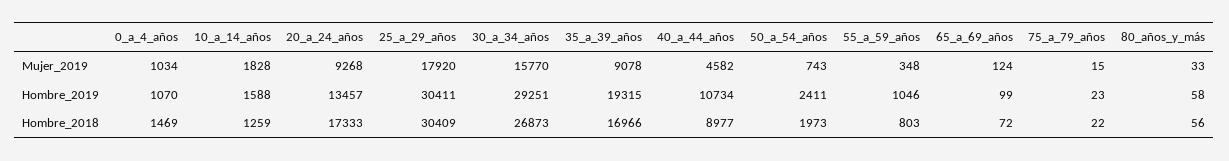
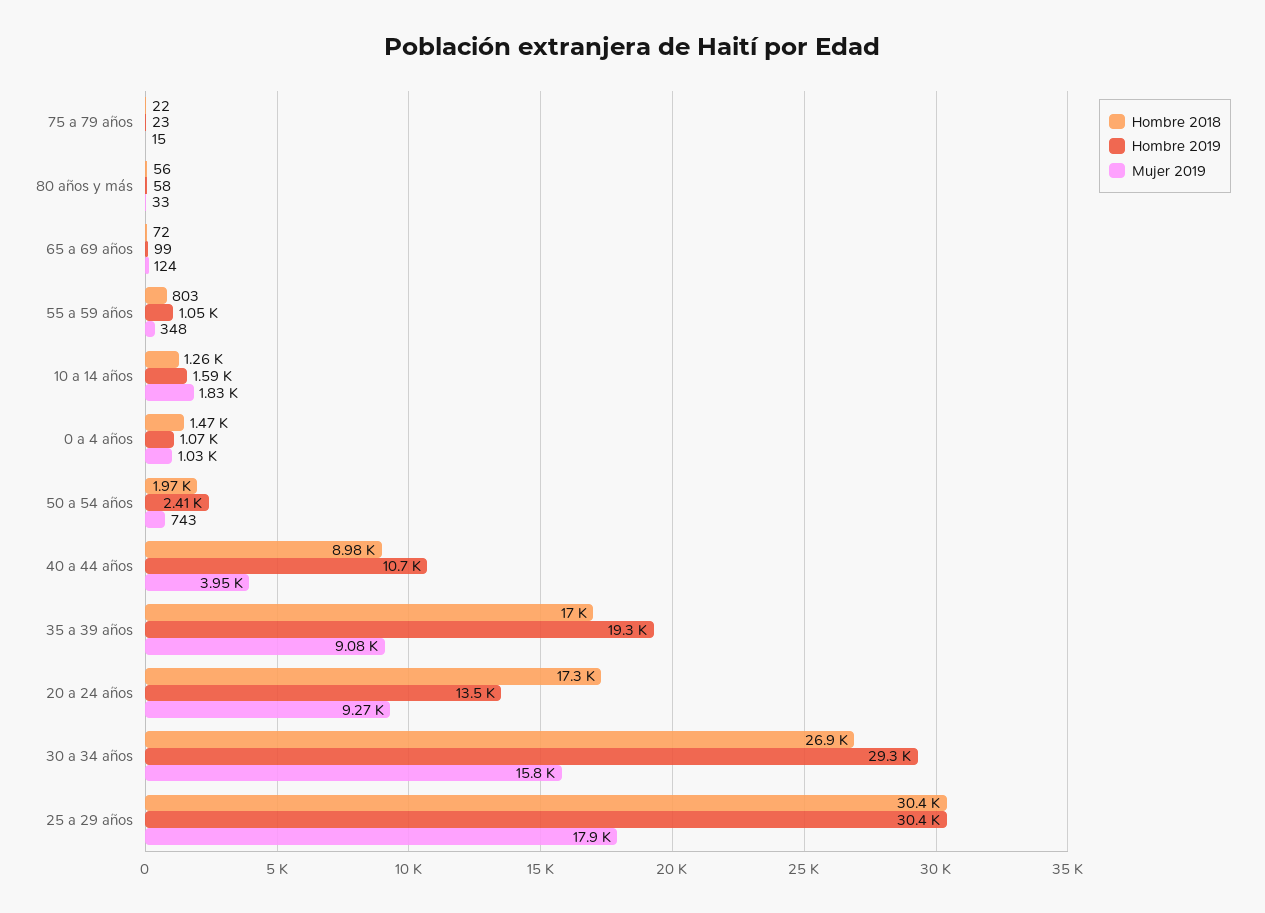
  {
    "Mujer_2019": {
      "0_a_4_años": 1034,
      "10_a_14_años": 1828,
      "20_a_24_años": 9268,
      "25_a_29_años": 17920,
      "30_a_34_años": 15770,
      "35_a_39_años": 9078,
-     "40_a_44_años": 4582,
+     "40_a_44_años": 3950,
      "50_a_54_años": 743,
      "55_a_59_años": 348,
      "65_a_69_años": 124,
      "75_a_79_años": 15,
      "80_años_y_más": 33
    },
    "Hombre_2019": {
      "0_a_4_años": 1070,
      "10_a_14_años": 1588,
      "20_a_24_años": 13457,
      "25_a_29_años": 30411,
      "30_a_34_años": 29251,
      "35_a_39_años": 19315,
      "40_a_44_años": 10734,
      "50_a_54_años": 2411,
      "55_a_59_años": 1046,
      "65_a_69_años": 99,
      "75_a_79_años": 23,
      "80_años_y_más": 58
    },
    "Hombre_2018": {
      "0_a_4_años": 1469,
      "10_a_14_años": 1259,
      "20_a_24_años": 17333,
      "25_a_29_años": 30409,
      "30_a_34_años": 26873,
      "35_a_39_años": 16966,
      "40_a_44_años": 8977,
      "50_a_54_años": 1973,
      "55_a_59_años": 803,
      "65_a_69_años": 72,
      "75_a_79_años": 22,
      "80_años_y_más": 56
    }
  }

